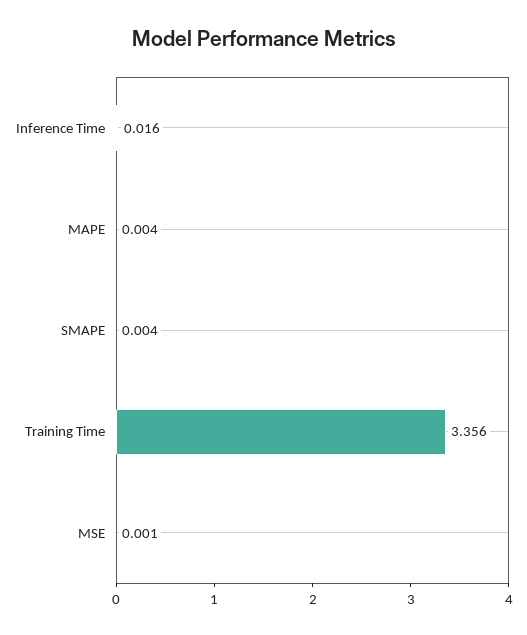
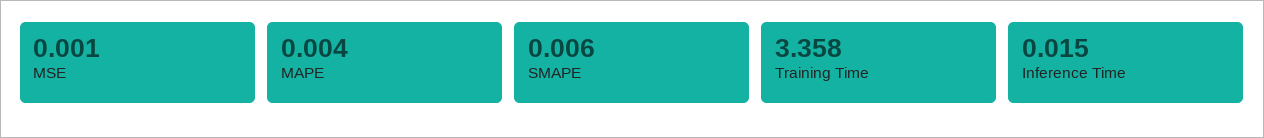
  {
-   "Inference Time": 0.016,
+   "Inference Time": 0.015,
    "MAPE": 0.004,
-   "SMAPE": 0.004,
+   "SMAPE": 0.006,
-   "Training Time": 3.356,
+   "Training Time": 3.358,
    "MSE": 0.001
  }

